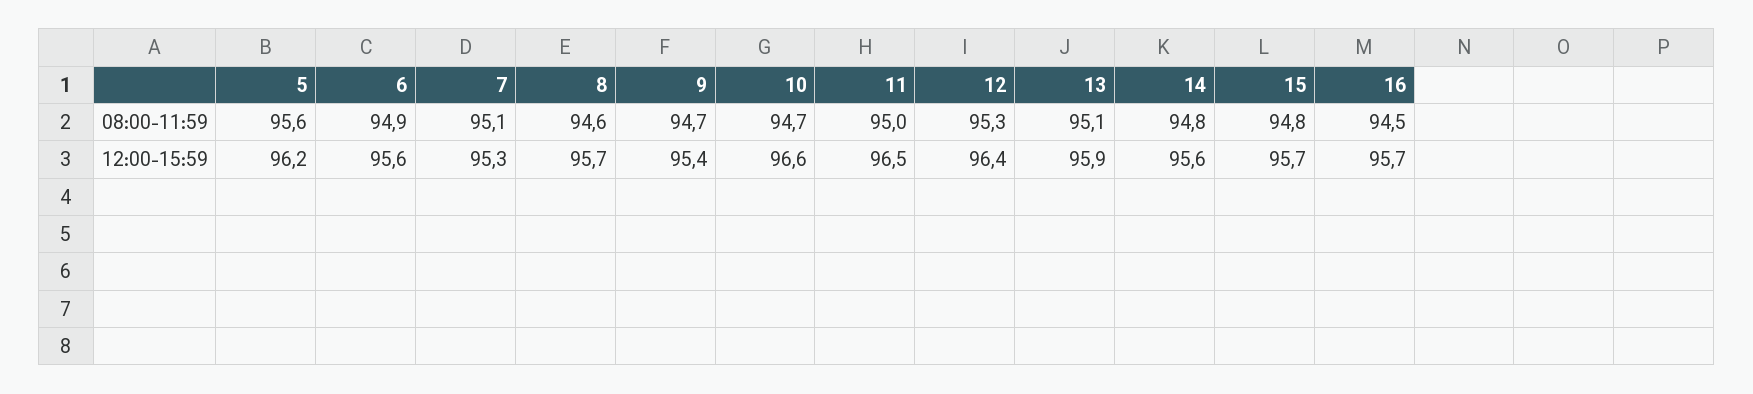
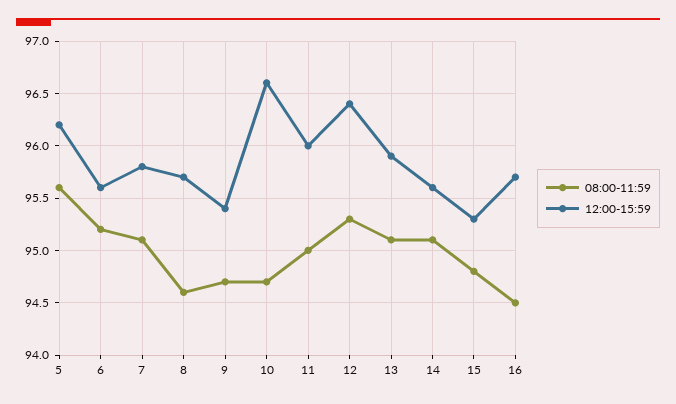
  {
    "08:00-11:59": {
      "5": 95.6,
-     "6": 94.9,
+     "6": 95.2,
      "7": 95.1,
      "8": 94.6,
      "9": 94.7,
      "10": 94.7,
      "11": 95,
      "12": 95.3,
      "13": 95.1,
-     "14": 94.8,
+     "14": 95.1,
      "15": 94.8,
      "16": 94.5
    },
    "12:00-15:59": {
      "5": 96.2,
      "6": 95.6,
-     "7": 95.3,
+     "7": 95.8,
      "8": 95.7,
      "9": 95.4,
      "10": 96.6,
-     "11": 96.5,
+     "11": 96,
      "12": 96.4,
      "13": 95.9,
      "14": 95.6,
-     "15": 95.7,
+     "15": 95.3,
      "16": 95.7
    }
  }

